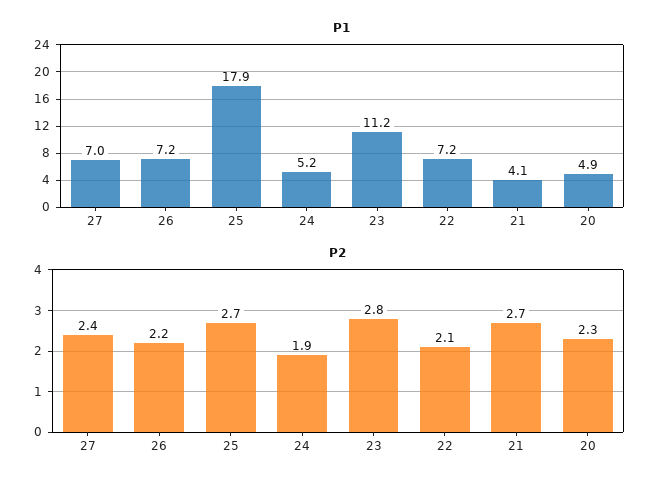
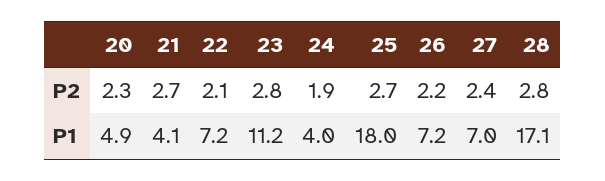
  {
    "P1": {
      "27": 7,
      "26": 7.2,
-     "25": 17.9,
+     "25": 18,
-     "24": 5.2,
+     "24": 4,
      "23": 11.2,
      "22": 7.2,
      "21": 4.1,
-     "20": 4.9
+     "20": 4.9,
+     "28": 17.1
    },
    "P2": {
      "27": 2.4,
      "26": 2.2,
      "25": 2.7,
      "24": 1.9,
      "23": 2.8,
      "22": 2.1,
      "21": 2.7,
-     "20": 2.3
+     "20": 2.3,
+     "28": 2.8
    }
  }

